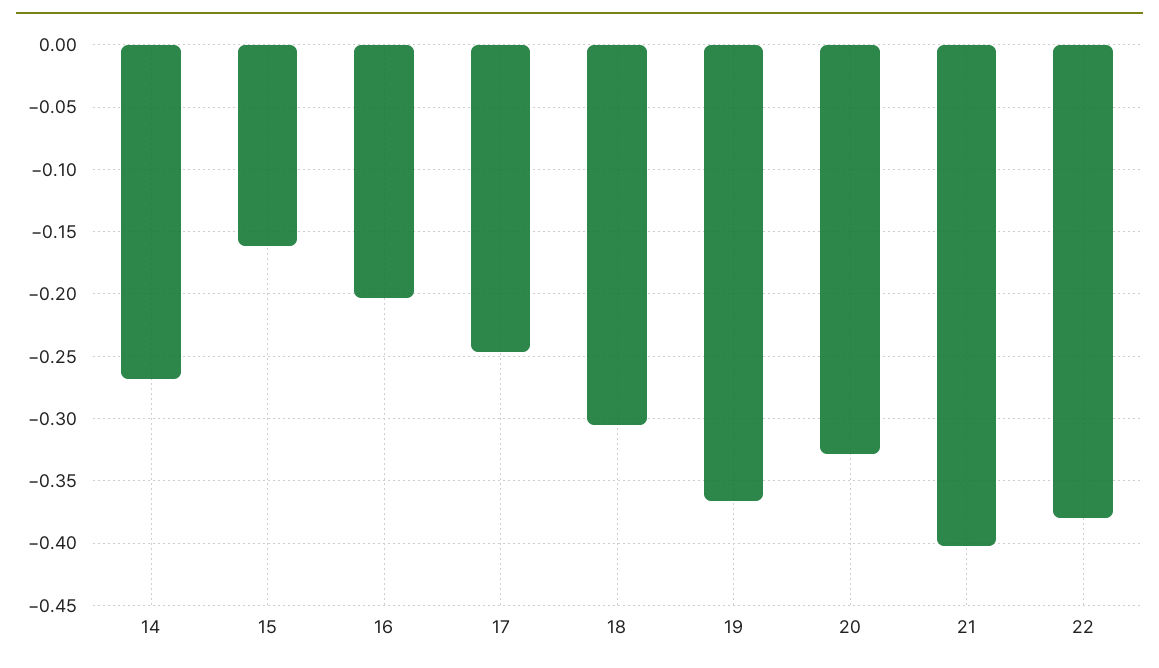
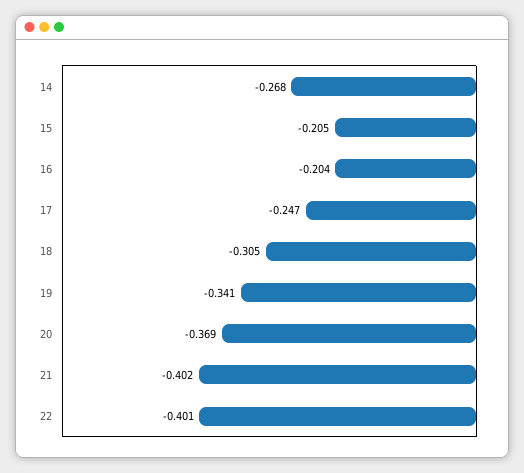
  {
    "14": -0.268,
-   "15": -0.16,
+   "15": -0.205,
    "16": -0.204,
    "17": -0.247,
    "18": -0.305,
-   "19": -0.365,
+   "19": -0.341,
-   "20": -0.33,
+   "20": -0.369,
    "21": -0.402,
-   "22": -0.38
+   "22": -0.401
  }

